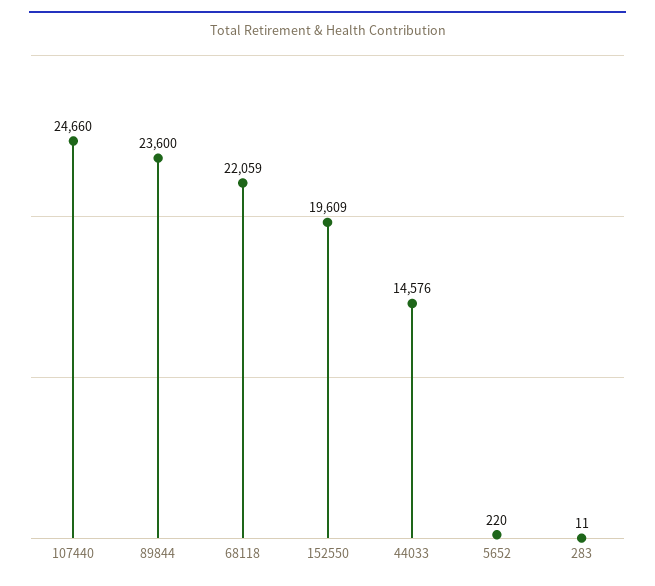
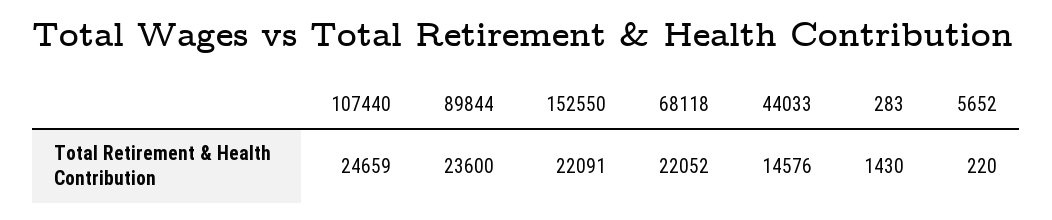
  {
-   "107440": 24660,
+   "107440": 24659,
    "89844": 23600,
-   "68118": 22059,
+   "68118": 22052,
-   "152550": 19609,
+   "152550": 22091,
    "44033": 14576,
    "5652": 220,
-   "283": 11
+   "283": 1430
  }

